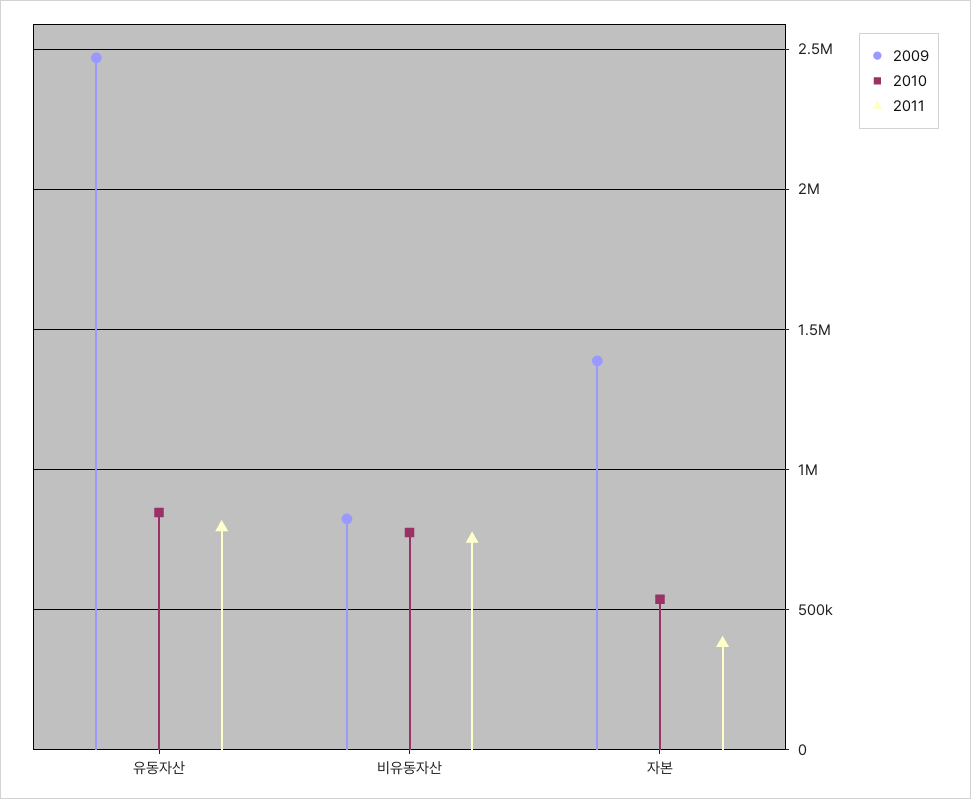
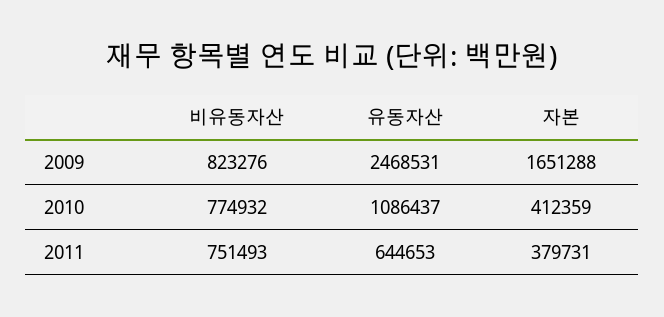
  {
    "2009": {
      "유동자산": 2468531,
      "비유동자산": 823276,
-     "자본": 1400000
+     "자본": 1651288
    },
    "2010": {
-     "유동자산": 850000,
+     "유동자산": 1086437,
      "비유동자산": 774932,
-     "자본": 550000
+     "자본": 412359
    },
    "2011": {
-     "유동자산": 800000,
+     "유동자산": 644653,
      "비유동자산": 751493,
      "자본": 379731
    }
  }

